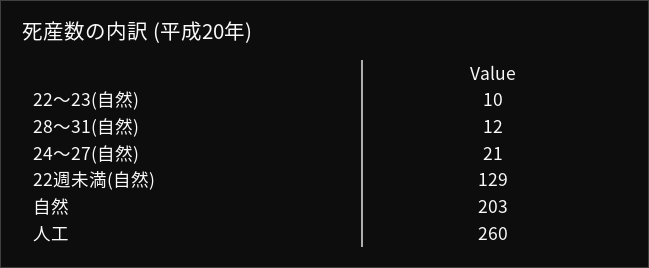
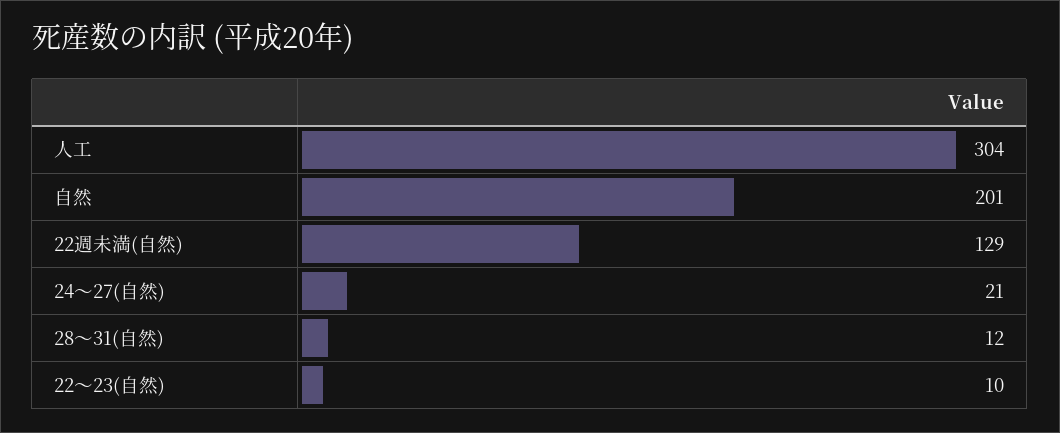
  {
    "22～23(自然)": 10,
    "28～31(自然)": 12,
    "24～27(自然)": 21,
    "22週未満(自然)": 129,
-   "自然": 203,
+   "自然": 201,
-   "人工": 260
+   "人工": 304
  }

